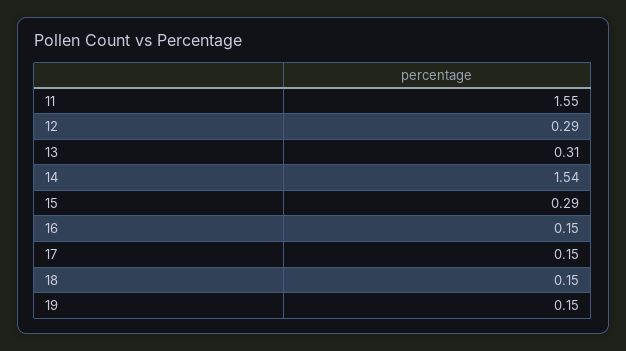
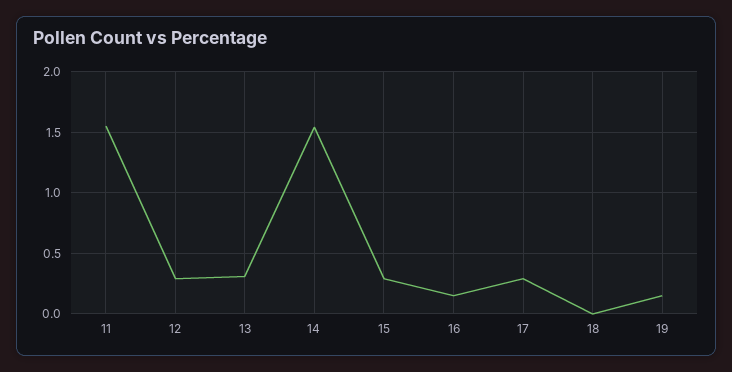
  {
    "11": 1.55,
    "12": 0.29,
    "13": 0.31,
    "14": 1.54,
    "15": 0.29,
    "16": 0.15,
-   "17": 0.15,
+   "17": 0.3,
-   "18": 0.15,
+   "18": 0,
    "19": 0.15
  }

